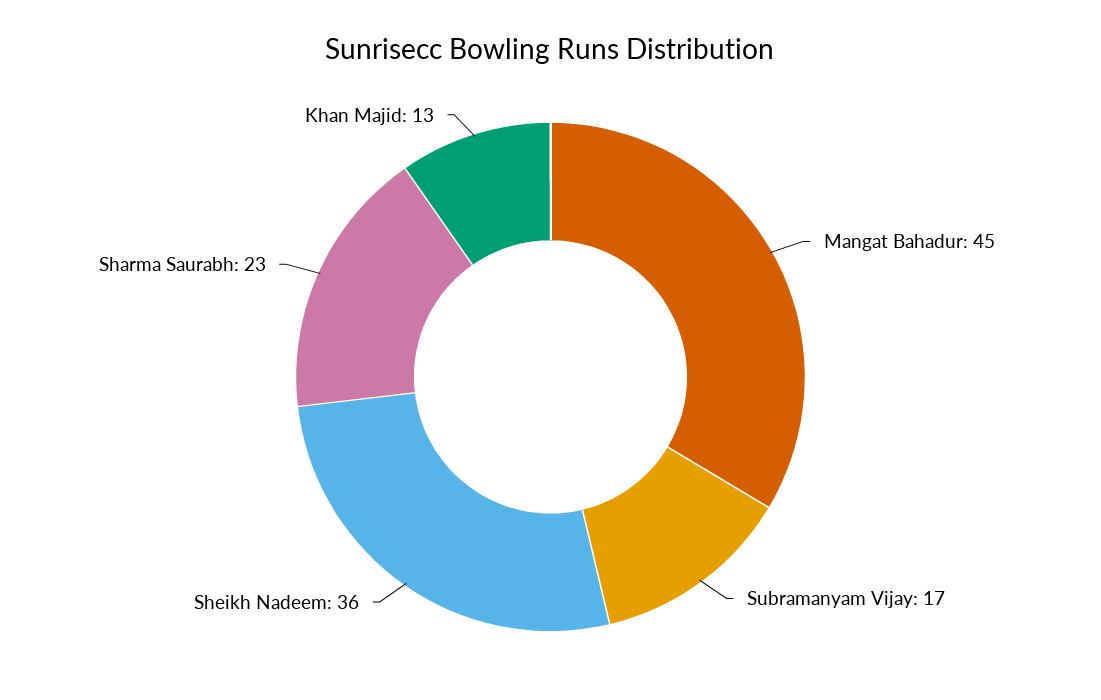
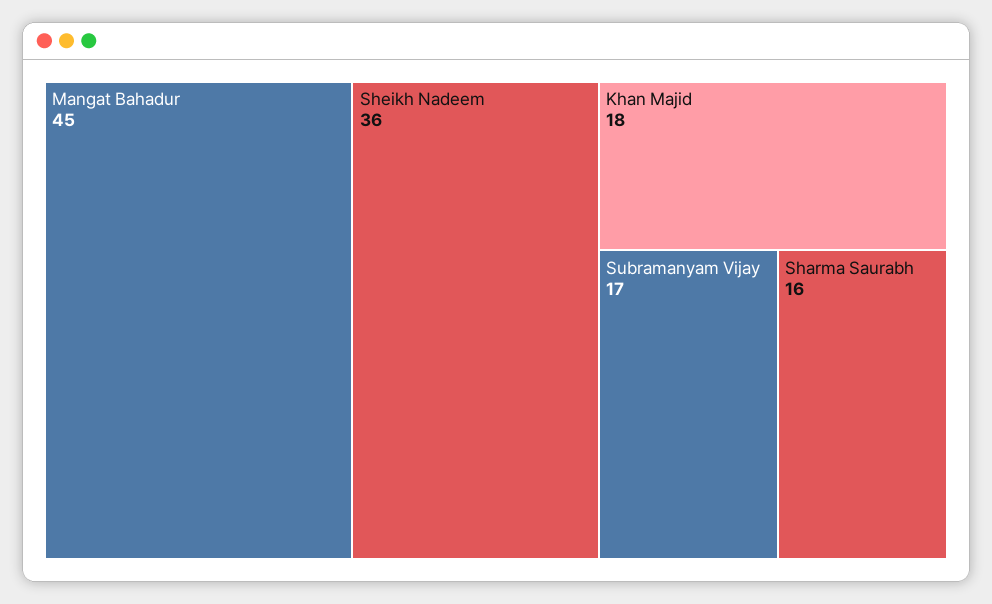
  {
    "Mangat Bahadur": 45,
    "Subramanyam Vijay": 17,
    "Sheikh Nadeem": 36,
-   "Sharma Saurabh": 23,
+   "Sharma Saurabh": 16,
-   "Khan Majid": 13
+   "Khan Majid": 18
  }

